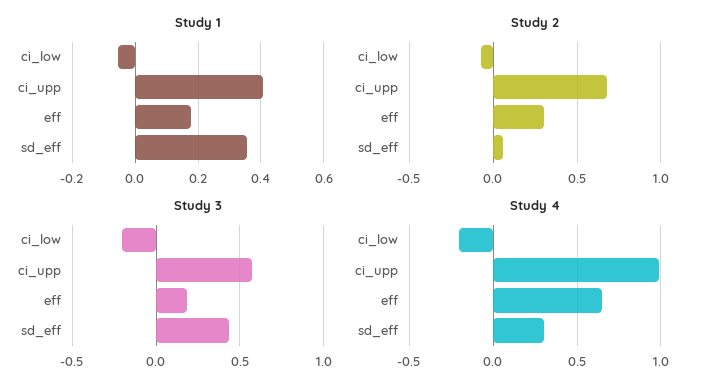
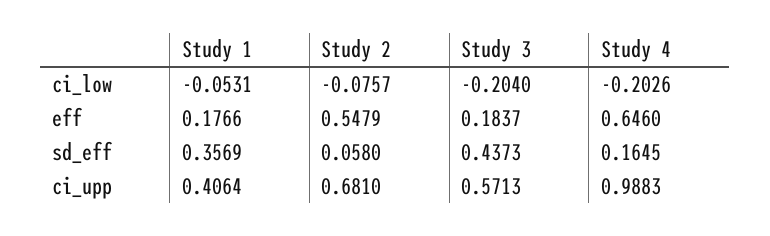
  {
    "Study 1": {
      "ci_low": -0.0531,
      "ci_upp": 0.4064,
      "eff": 0.1766,
      "sd_eff": 0.3569
    },
    "Study 2": {
      "ci_low": -0.0757,
      "ci_upp": 0.681,
-     "eff": 0.3,
+     "eff": 0.5479,
      "sd_eff": 0.058
    },
    "Study 3": {
      "ci_low": -0.204,
      "ci_upp": 0.5713,
      "eff": 0.1837,
      "sd_eff": 0.4373
    },
    "Study 4": {
      "ci_low": -0.2026,
      "ci_upp": 0.9883,
      "eff": 0.646,
-     "sd_eff": 0.3
+     "sd_eff": 0.1645
    }
  }

